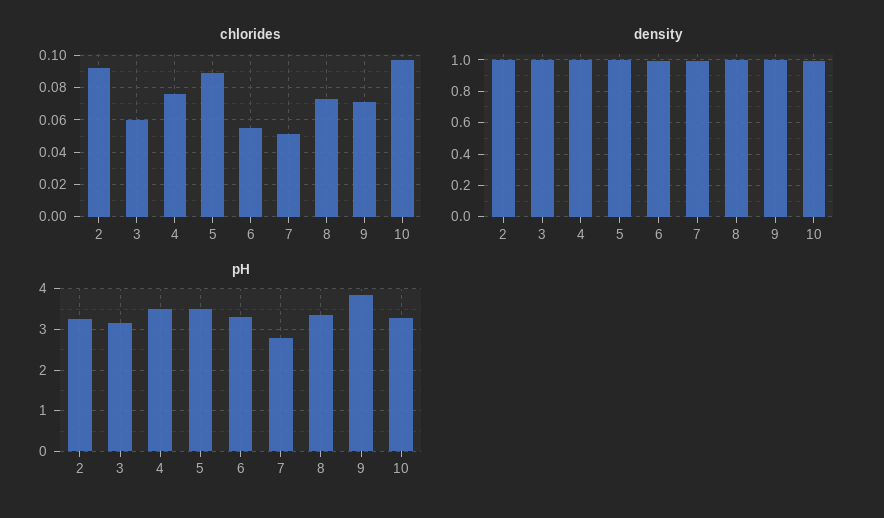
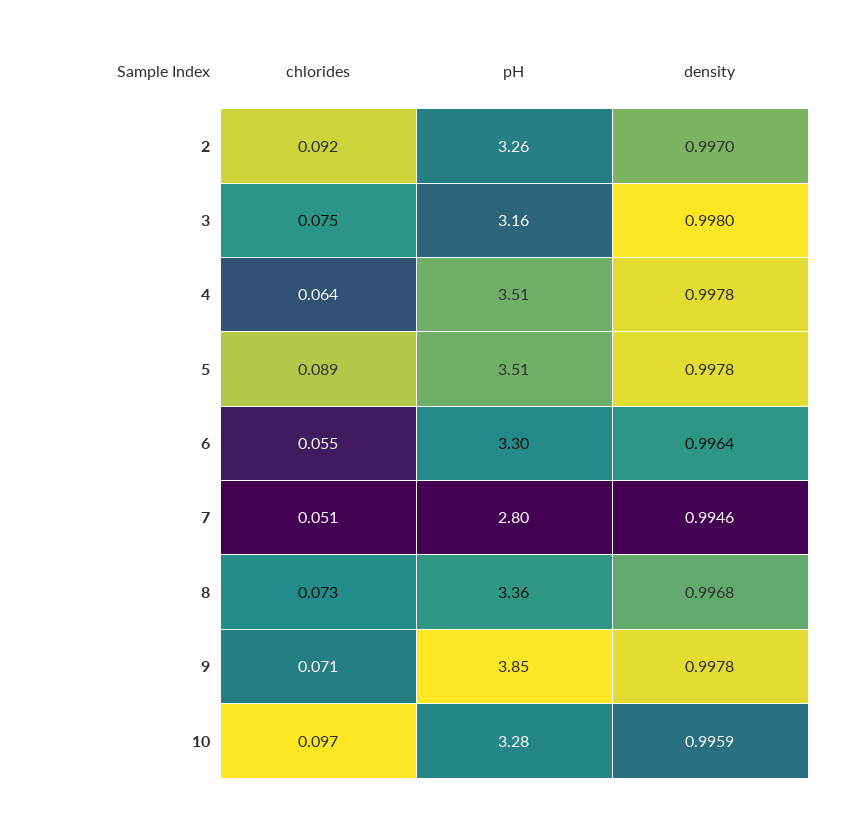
  {
    "chlorides": {
      "2": 0.092,
-     "3": 0.06,
+     "3": 0.075,
-     "4": 0.075,
+     "4": 0.064,
      "5": 0.089,
      "6": 0.055,
      "7": 0.051,
      "8": 0.073,
      "9": 0.071,
      "10": 0.097
    },
    "density": {
      "2": 0.997,
      "3": 0.998,
      "4": 0.9978,
      "5": 0.9978,
      "6": 0.9964,
      "7": 0.9946,
      "8": 0.9968,
      "9": 0.9978,
      "10": 0.9959
    },
    "pH": {
      "2": 3.26,
      "3": 3.16,
      "4": 3.51,
      "5": 3.51,
      "6": 3.3,
      "7": 2.8,
      "8": 3.36,
      "9": 3.85,
      "10": 3.28
    }
  }

